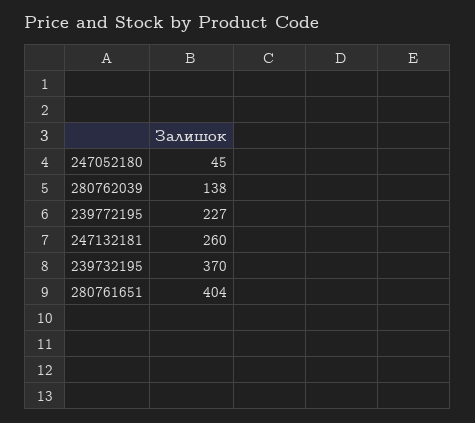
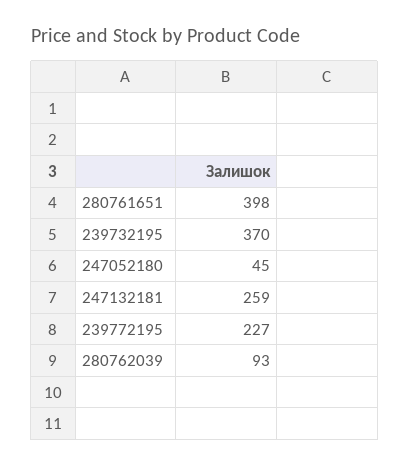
  {
    "247052180": 45,
-   "280762039": 138,
+   "280762039": 93,
    "239772195": 227,
-   "247132181": 260,
+   "247132181": 259,
    "239732195": 370,
-   "280761651": 404
+   "280761651": 398
  }

